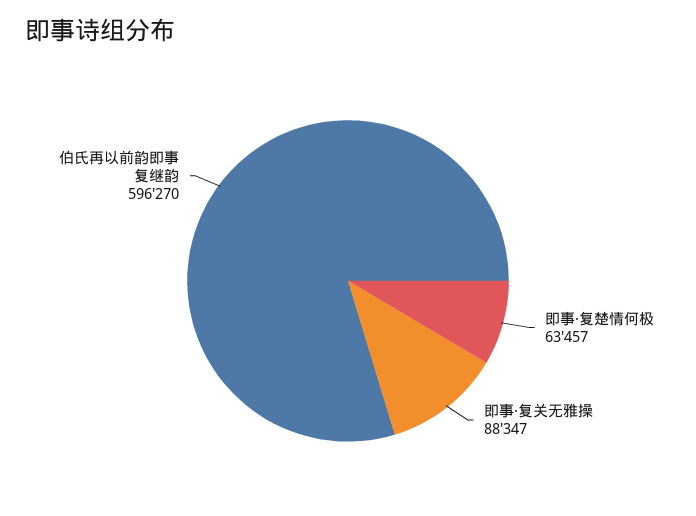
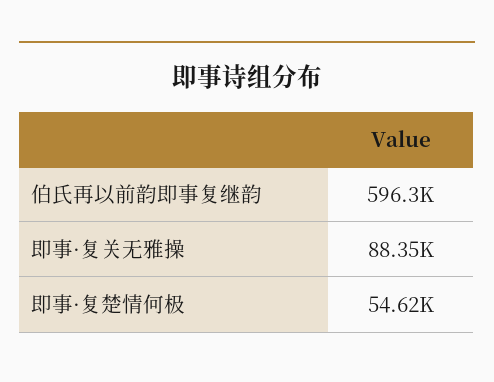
  {
-   "即事·复楚情何极": 63457,
+   "即事·复楚情何极": 54620,
    "即事·复关无雅操": 88347,
    "伯氏再以前韵即事复继韵": 596270
  }

